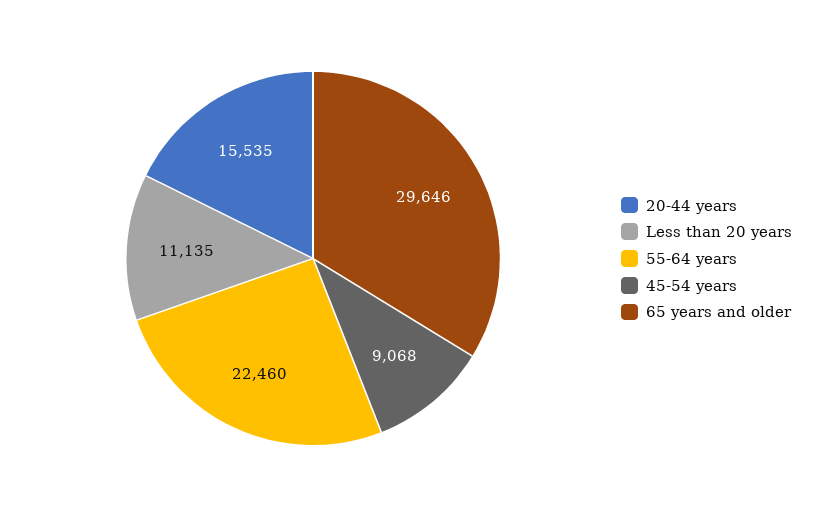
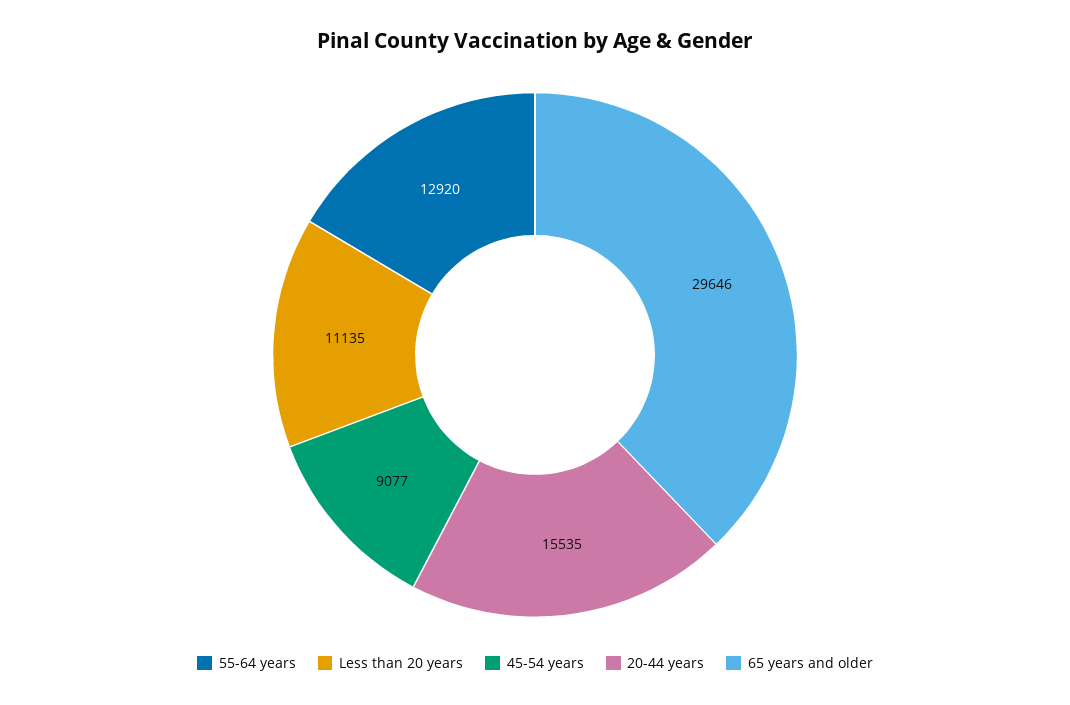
  {
    "20-44 years": 15535,
    "Less than 20 years": 11135,
-   "55-64 years": 22460,
+   "55-64 years": 12920,
-   "45-54 years": 9068,
+   "45-54 years": 9077,
    "65 years and older": 29646
  }

